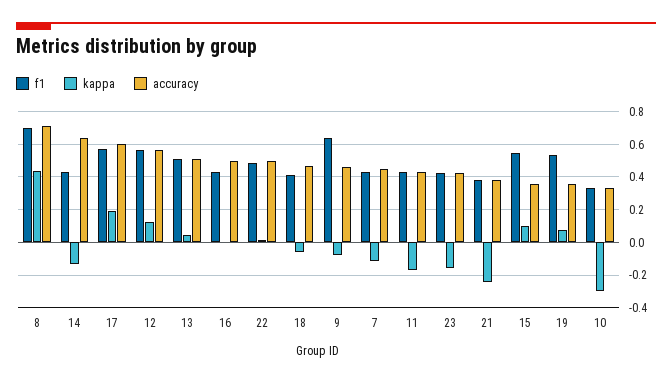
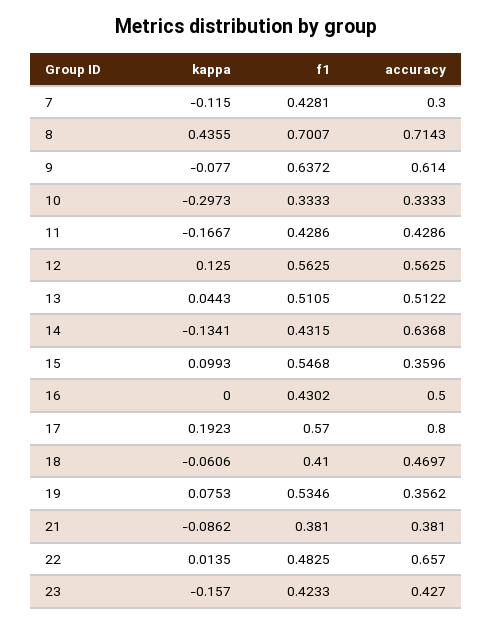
  {
    "f1": {
      "8": 0.7007,
      "14": 0.4315,
      "17": 0.57,
      "12": 0.5625,
      "13": 0.5105,
      "16": 0.4302,
      "22": 0.4825,
      "18": 0.41,
      "9": 0.6372,
      "7": 0.4281,
      "11": 0.4286,
      "23": 0.4233,
      "21": 0.381,
      "15": 0.5468,
      "19": 0.5346,
      "10": 0.3333
    },
    "kappa": {
      "8": 0.4355,
      "14": -0.1341,
      "17": 0.1923,
      "12": 0.125,
      "13": 0.0443,
      "16": 0,
      "22": 0.0135,
      "18": -0.0606,
      "9": -0.077,
      "7": -0.115,
      "11": -0.1667,
      "23": -0.157,
-     "21": -0.25,
+     "21": -0.0862,
      "15": 0.0993,
      "19": 0.0753,
      "10": -0.2973
    },
    "accuracy": {
      "8": 0.7143,
      "14": 0.6368,
-     "17": 0.6,
+     "17": 0.8,
      "12": 0.5625,
      "13": 0.5122,
      "16": 0.5,
-     "22": 0.5,
+     "22": 0.657,
      "18": 0.4697,
-     "9": 0.45,
+     "9": 0.614,
-     "7": 0.45,
+     "7": 0.3,
      "11": 0.4286,
      "23": 0.427,
      "21": 0.381,
      "15": 0.3596,
      "19": 0.3562,
      "10": 0.3333
    }
  }

